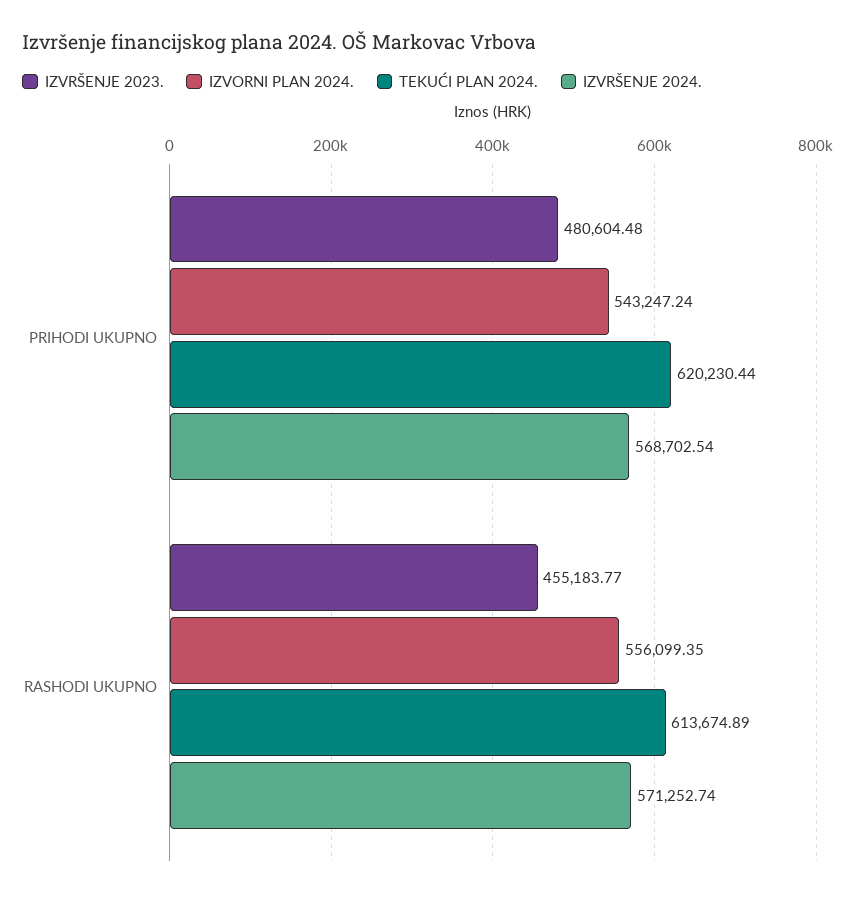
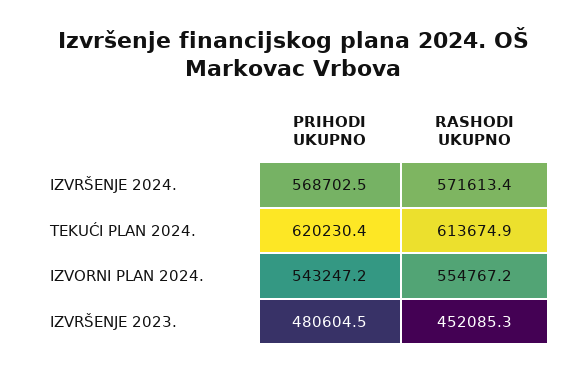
  {
    "IZVRŠENJE 2023.": {
      "PRIHODI UKUPNO": 480604.48,
-     "RASHODI UKUPNO": 455183.77
+     "RASHODI UKUPNO": 452085.3
    },
    "IZVORNI PLAN 2024.": {
      "PRIHODI UKUPNO": 543247.24,
-     "RASHODI UKUPNO": 556099.35
+     "RASHODI UKUPNO": 554767.2
    },
    "TEKUĆI PLAN 2024.": {
      "PRIHODI UKUPNO": 620230.44,
      "RASHODI UKUPNO": 613674.89
    },
    "IZVRŠENJE 2024.": {
      "PRIHODI UKUPNO": 568702.54,
-     "RASHODI UKUPNO": 571252.74
+     "RASHODI UKUPNO": 571613.4
    }
  }

